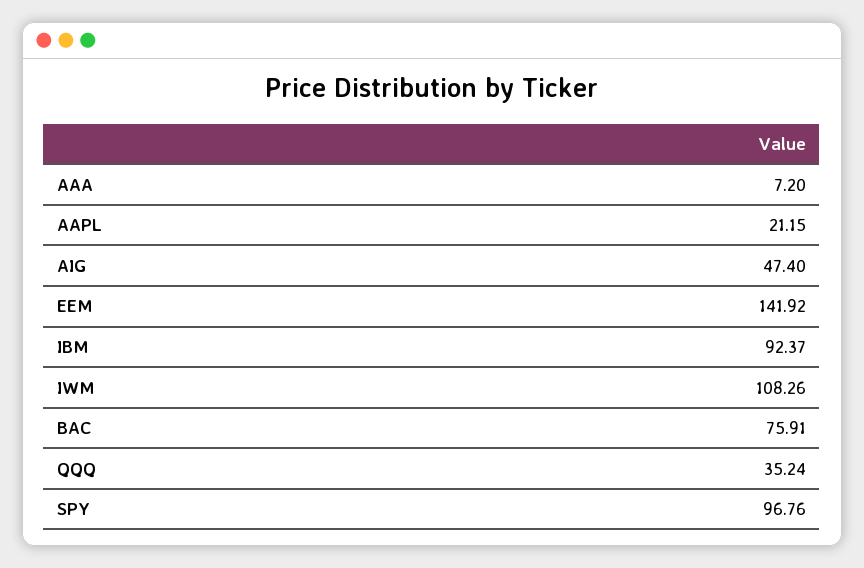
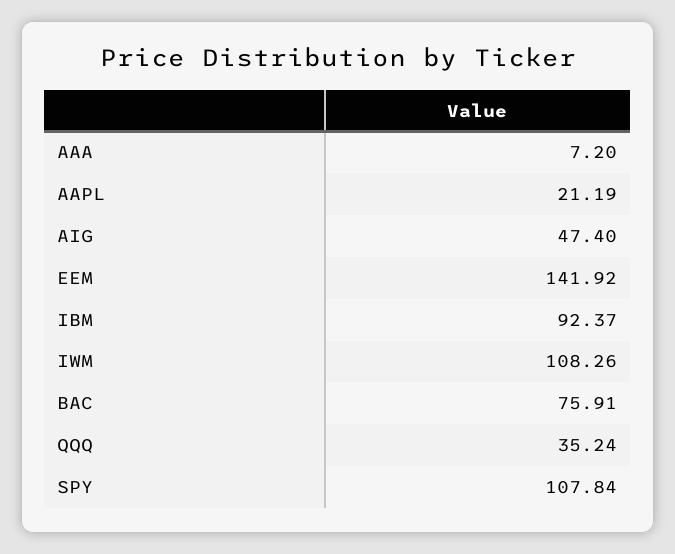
  {
    "AAA": 7.2,
-   "AAPL": 21.15,
+   "AAPL": 21.19,
    "AIG": 47.4,
    "EEM": 141.92,
    "IBM": 92.37,
    "IWM": 108.26,
    "BAC": 75.91,
    "QQQ": 35.24,
-   "SPY": 96.76
+   "SPY": 107.84
  }

